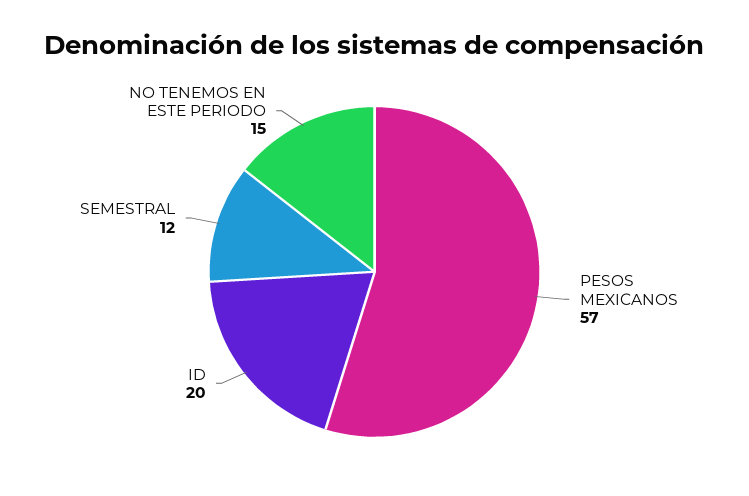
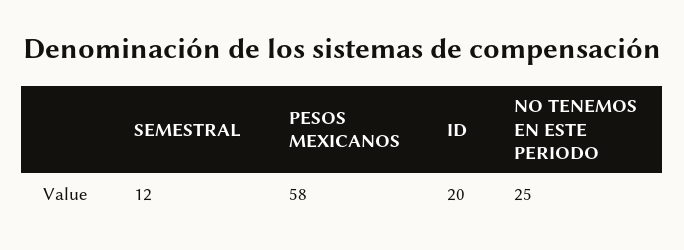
  {
-   "PESOS MEXICANOS": 57,
+   "PESOS MEXICANOS": 58,
    "ID": 20,
    "SEMESTRAL": 12,
-   "NO TENEMOS EN ESTE PERIODO": 15
+   "NO TENEMOS EN ESTE PERIODO": 25
  }

